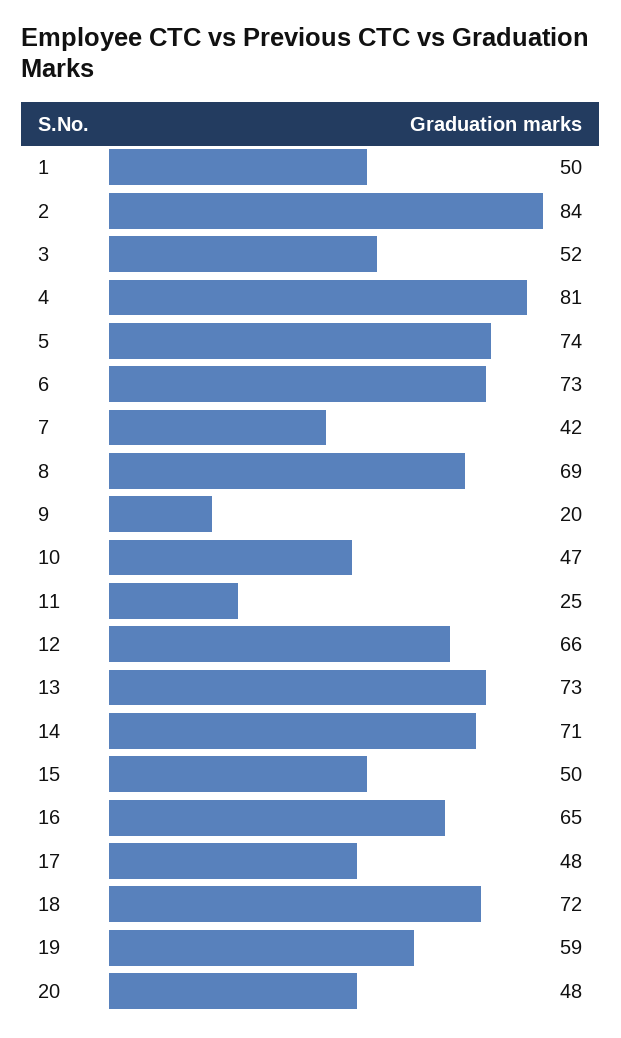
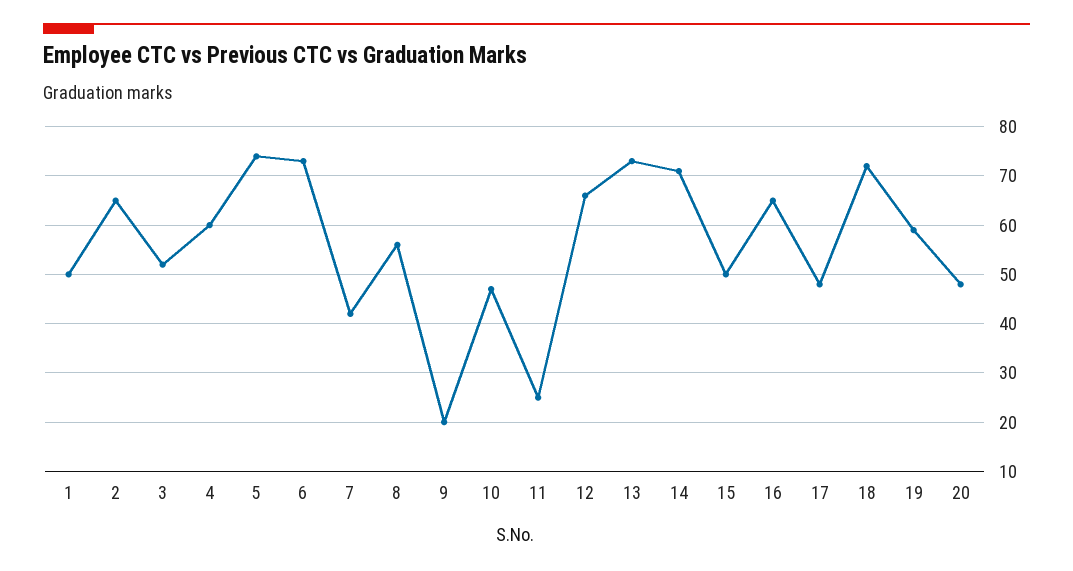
  {
    "1": 50,
-   "2": 84,
+   "2": 65,
    "3": 52,
-   "4": 81,
+   "4": 60,
    "5": 74,
    "6": 73,
    "7": 42,
-   "8": 69,
+   "8": 55,
    "9": 20,
    "10": 47,
    "11": 25,
    "12": 66,
    "13": 73,
    "14": 71,
    "15": 50,
    "16": 65,
    "17": 48,
    "18": 72,
    "19": 59,
    "20": 48
  }

